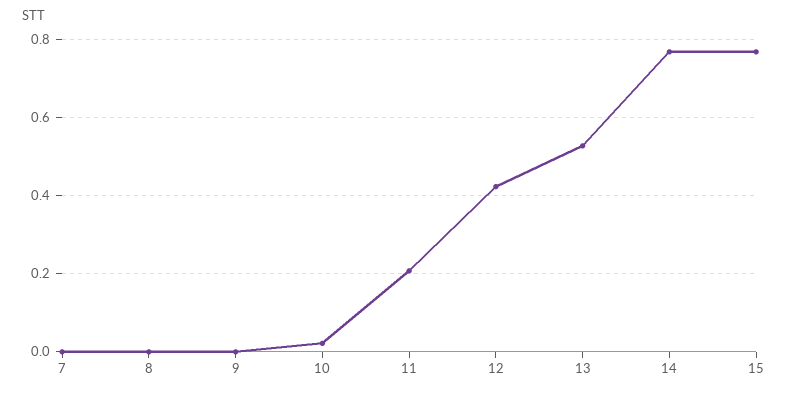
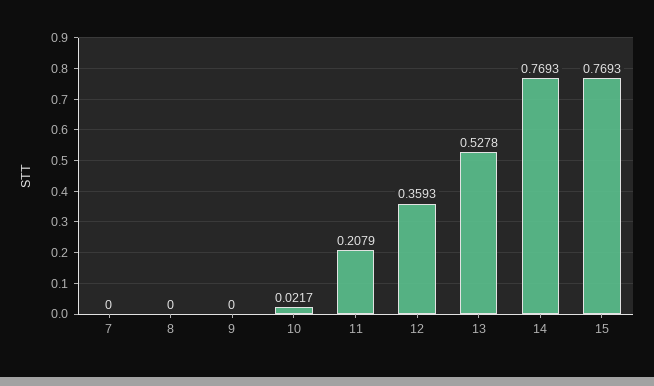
  {
    "7": 0,
    "8": 0,
    "9": 0,
    "10": 0.0217,
    "11": 0.2079,
-   "12": 0.42,
+   "12": 0.3593,
    "13": 0.5278,
    "14": 0.7693,
    "15": 0.7693
  }

